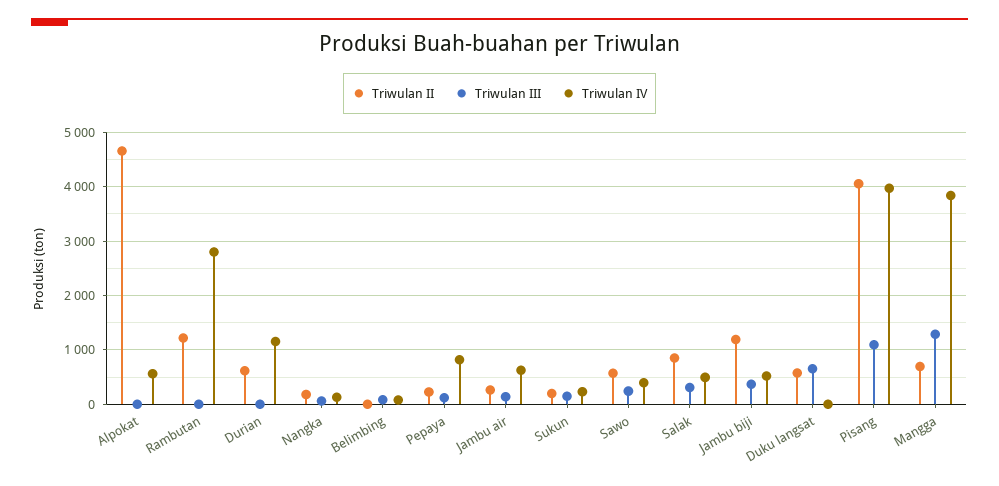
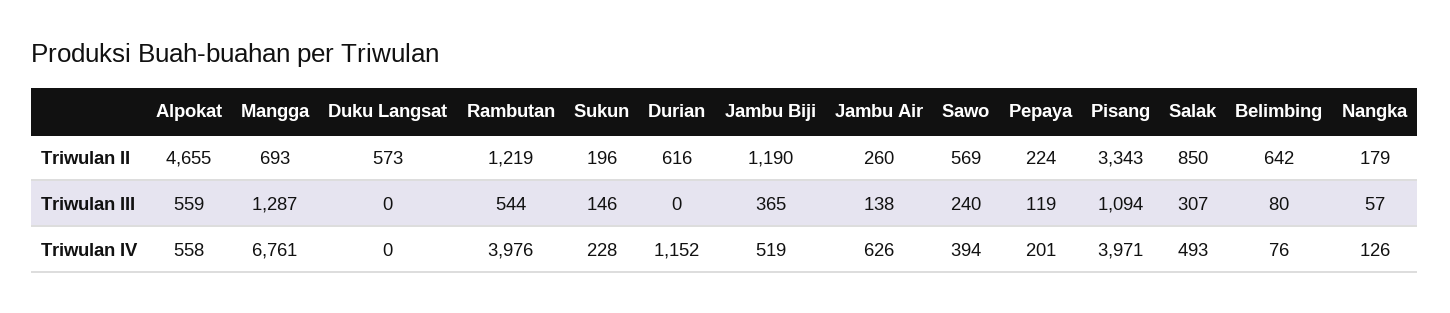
  {
    "Triwulan II": {
      "Alpokat": 4655,
      "Rambutan": 1219,
      "Durian": 616,
      "Nangka": 179,
-     "Belimbing": 0,
+     "Belimbing": 642,
      "Pepaya": 224,
      "Jambu air": 260,
      "Sukun": 196,
      "Sawo": 569,
      "Salak": 850,
      "Jambu biji": 1190,
      "Duku langsat": 573,
-     "Pisang": 4000,
+     "Pisang": 3343,
      "Mangga": 693
    },
    "Triwulan III": {
-     "Alpokat": 0,
+     "Alpokat": 559,
-     "Rambutan": 0,
+     "Rambutan": 544,
      "Durian": 0,
      "Nangka": 57,
      "Belimbing": 80,
      "Pepaya": 119,
      "Jambu air": 138,
      "Sukun": 146,
      "Sawo": 240,
      "Salak": 307,
      "Jambu biji": 365,
-     "Duku langsat": 600,
+     "Duku langsat": 0,
      "Pisang": 1094,
      "Mangga": 1287
    },
    "Triwulan IV": {
      "Alpokat": 558,
-     "Rambutan": 2800,
+     "Rambutan": 3976,
      "Durian": 1152,
      "Nangka": 126,
      "Belimbing": 76,
-     "Pepaya": 800,
+     "Pepaya": 201,
      "Jambu air": 626,
      "Sukun": 228,
      "Sawo": 394,
      "Salak": 493,
      "Jambu biji": 519,
      "Duku langsat": 0,
      "Pisang": 3971,
-     "Mangga": 3800
+     "Mangga": 6761
    }
  }

